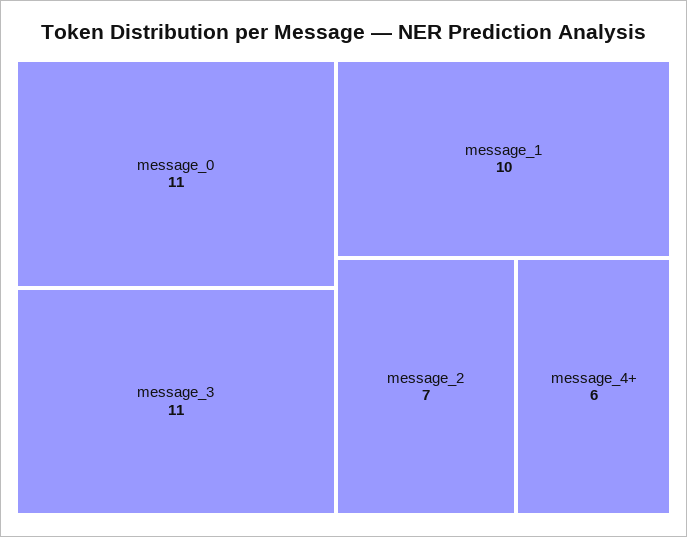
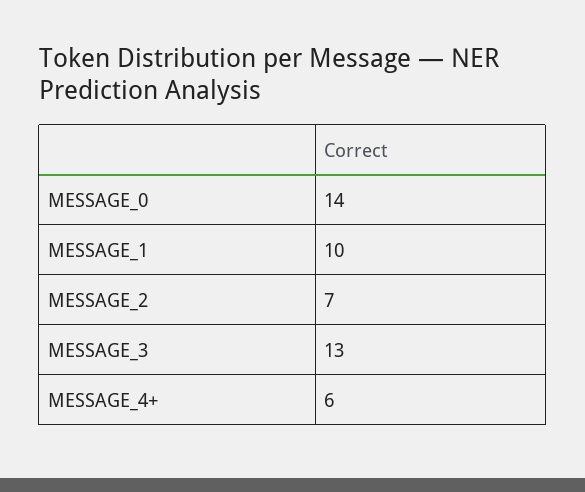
  {
-   "message_0": 11,
+   "message_0": 14,
-   "message_3": 11,
+   "message_3": 13,
    "message_1": 10,
    "message_2": 7,
    "message_4+": 6
  }

